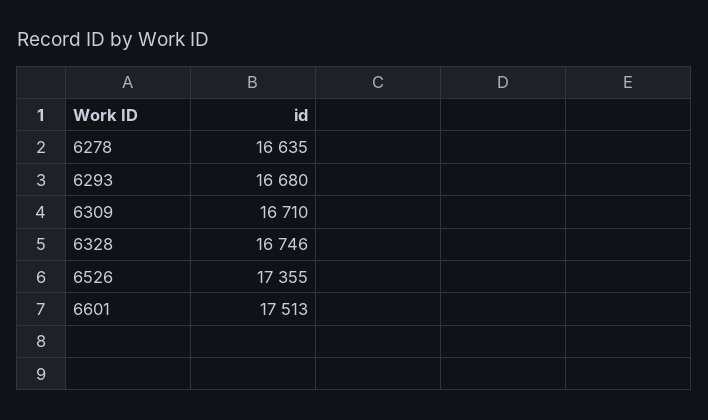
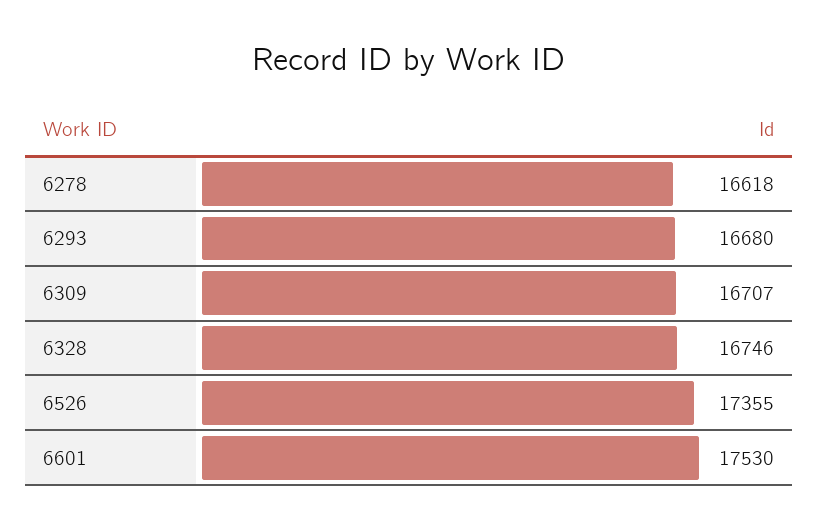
  {
-   "6278": 16635,
+   "6278": 16618,
    "6293": 16680,
-   "6309": 16710,
+   "6309": 16707,
    "6328": 16746,
    "6526": 17355,
-   "6601": 17513
+   "6601": 17530
  }

